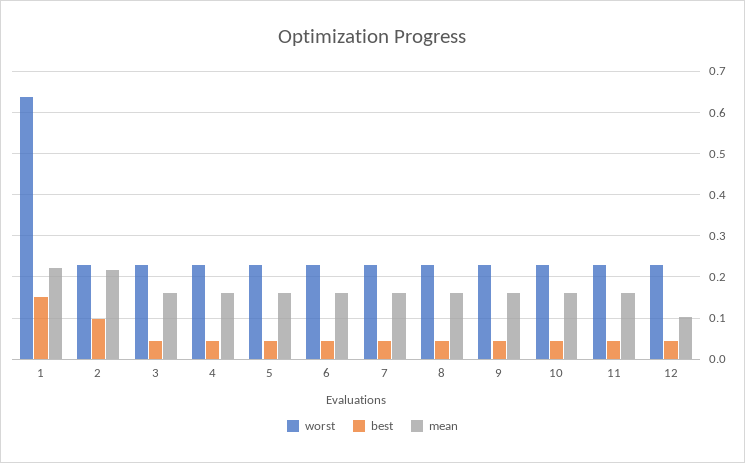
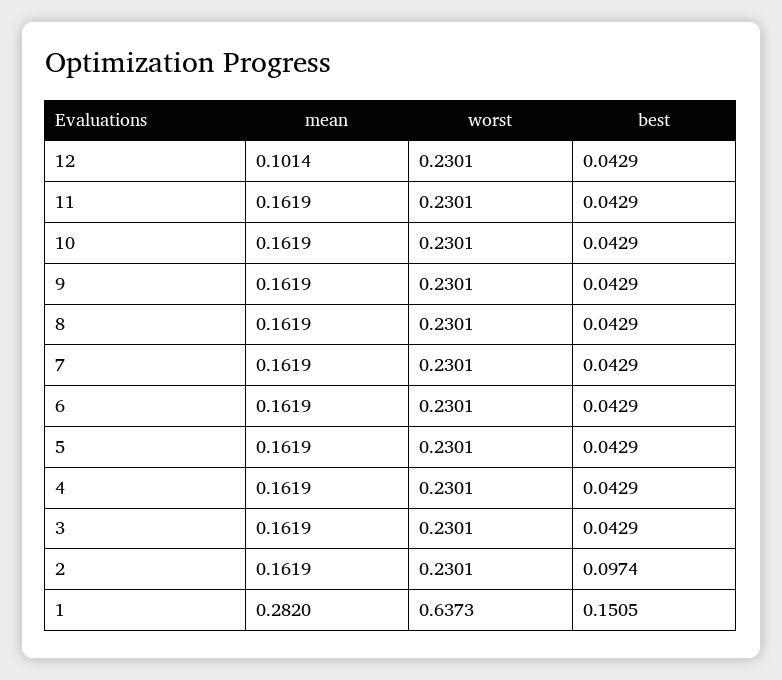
  {
    "worst": {
      "1": 0.6373,
      "2": 0.2301,
      "3": 0.2301,
      "4": 0.2301,
      "5": 0.2301,
      "6": 0.2301,
      "7": 0.2301,
      "8": 0.2301,
      "9": 0.2301,
      "10": 0.2301,
      "11": 0.2301,
      "12": 0.2301
    },
    "best": {
      "1": 0.1505,
      "2": 0.0974,
      "3": 0.0429,
      "4": 0.0429,
      "5": 0.0429,
      "6": 0.0429,
      "7": 0.0429,
      "8": 0.0429,
      "9": 0.0429,
      "10": 0.0429,
      "11": 0.0429,
      "12": 0.0429
    },
    "mean": {
-     "1": 0.22,
+     "1": 0.282,
-     "2": 0.22,
+     "2": 0.1619,
      "3": 0.1619,
      "4": 0.1619,
      "5": 0.1619,
      "6": 0.1619,
      "7": 0.1619,
      "8": 0.1619,
      "9": 0.1619,
      "10": 0.1619,
      "11": 0.1619,
      "12": 0.1014
    }
  }

